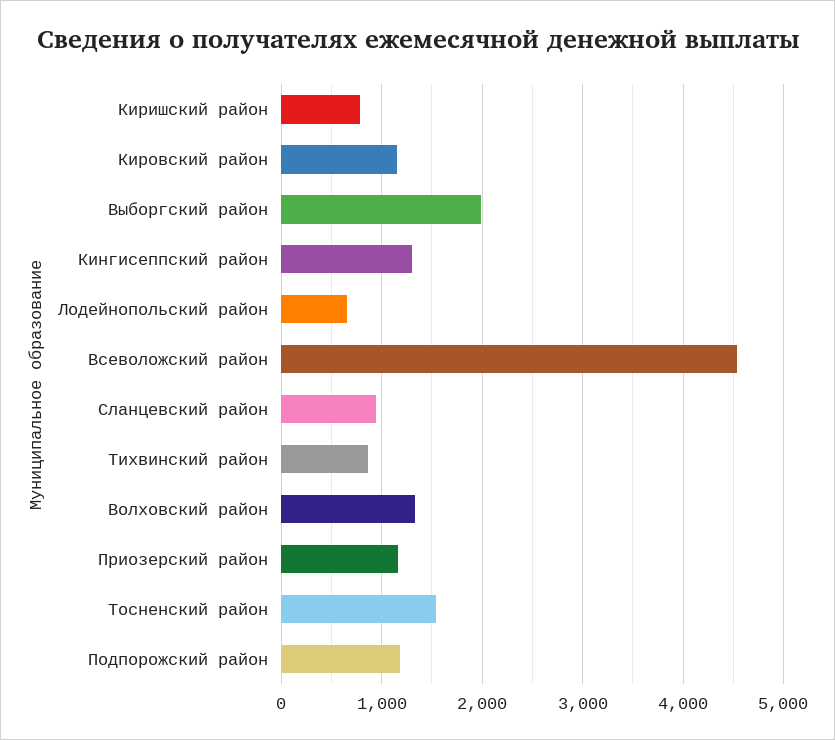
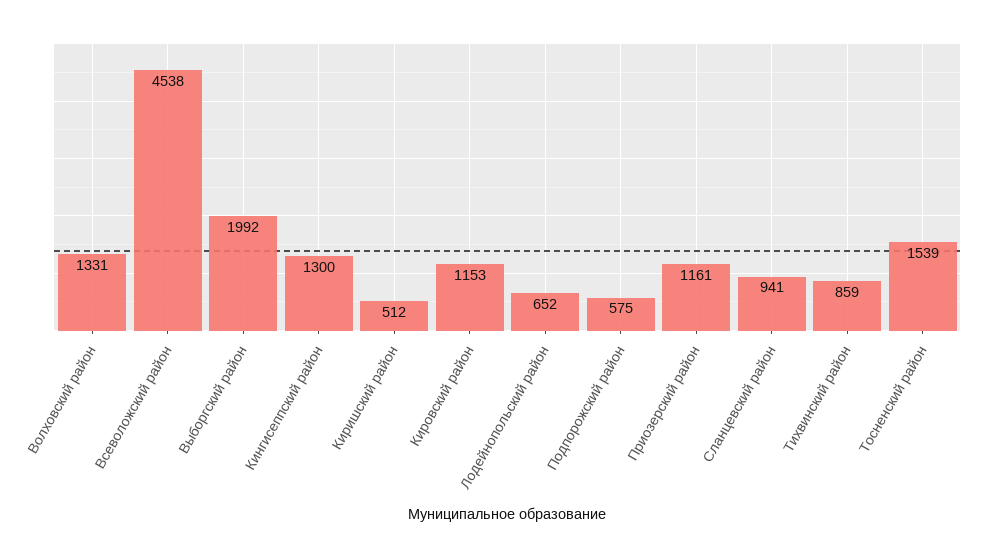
  {
-   "Киришский район": 800,
+   "Киришский район": 512,
    "Кировский район": 1153,
    "Выборгский район": 1992,
    "Кингисеппский район": 1300,
    "Лодейнопольский район": 652,
    "Всеволожский район": 4538,
    "Сланцевский район": 941,
    "Тихвинский район": 859,
    "Волховский район": 1331,
    "Приозерский район": 1161,
    "Тосненский район": 1539,
-   "Подпорожский район": 1200
+   "Подпорожский район": 575
  }

